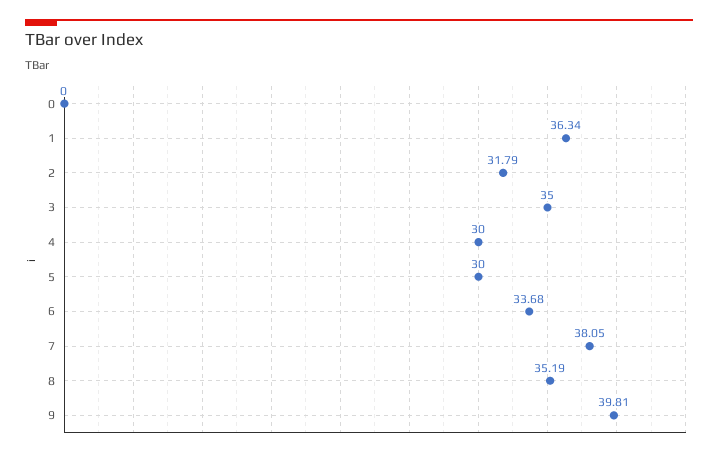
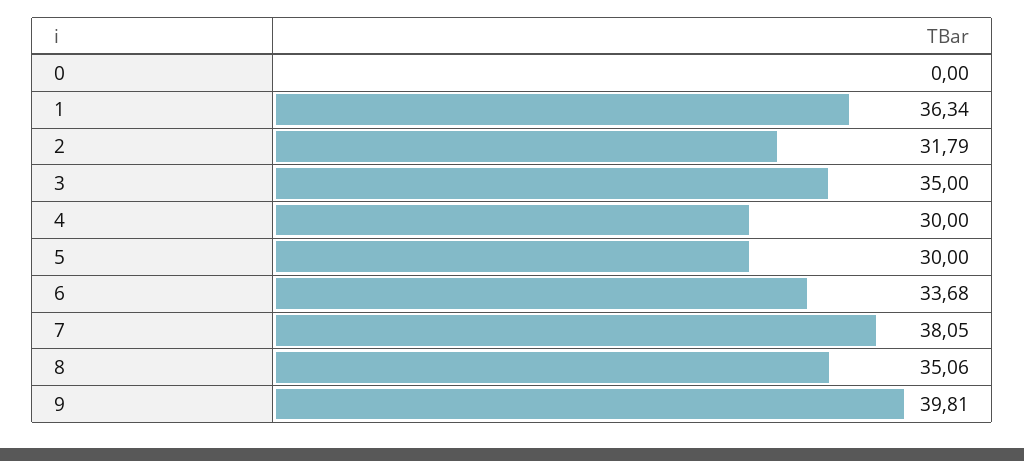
  {
    "0": 0,
    "1": 36.34,
    "2": 31.79,
    "3": 35,
    "4": 30,
    "5": 30,
    "6": 33.68,
    "7": 38.05,
-   "8": 35.19,
+   "8": 35.06,
    "9": 39.81
  }

